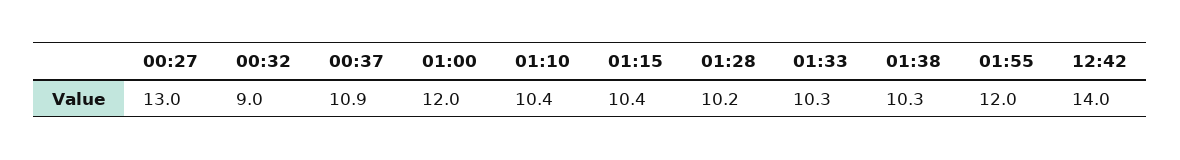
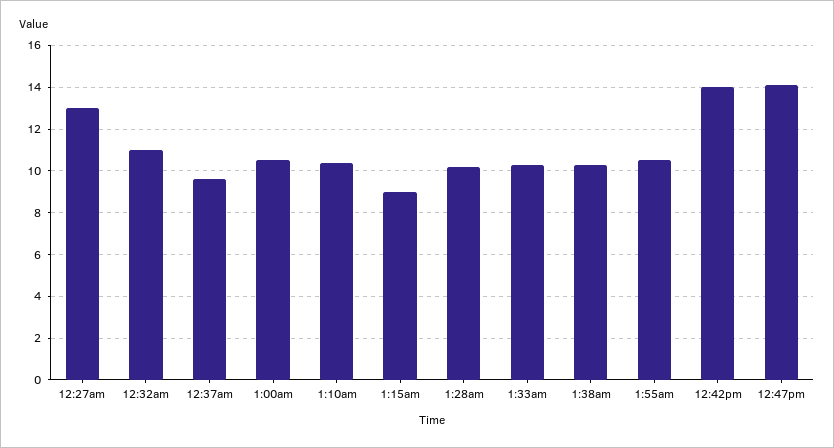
  {
    "00:27": 13,
-   "00:32": 9,
+   "00:32": 11,
-   "00:37": 10.9,
+   "00:37": 9.5,
-   "01:00": 12,
+   "01:00": 10.5,
    "01:10": 10.4,
-   "01:15": 10.4,
+   "01:15": 9,
    "01:28": 10.2,
    "01:33": 10.3,
    "01:38": 10.3,
-   "01:55": 12,
+   "01:55": 10.5,
-   "12:42": 14
+   "12:42": 14,
+   "12:47pm": 14
  }

